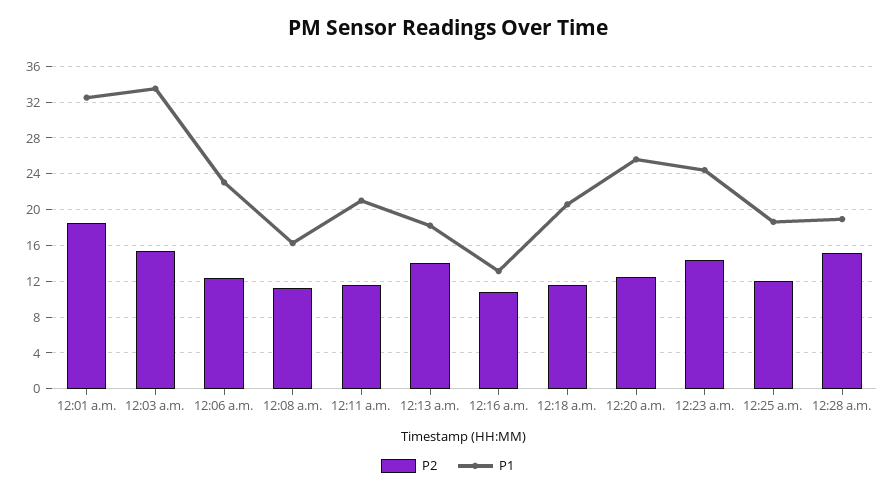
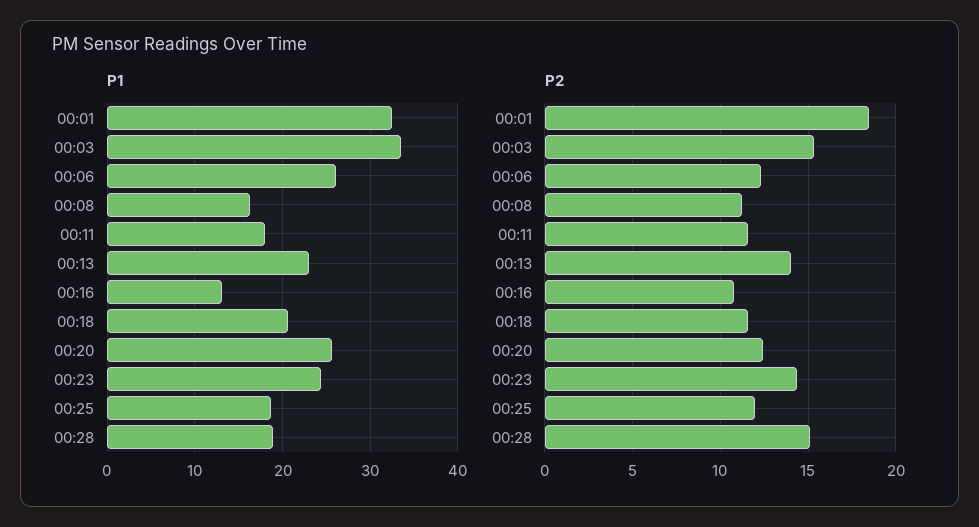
  {
    "P2": {
      "12:01 a.m.": 18.5,
      "12:03 a.m.": 15.5,
      "12:06 a.m.": 12.5,
      "12:08 a.m.": 11,
      "12:11 a.m.": 11.5,
      "12:13 a.m.": 14,
      "12:16 a.m.": 11,
      "12:18 a.m.": 11.5,
      "12:20 a.m.": 12.5,
      "12:23 a.m.": 14.5,
      "12:25 a.m.": 12,
      "12:28 a.m.": 15
    },
    "P1": {
      "12:01 a.m.": 33,
      "12:03 a.m.": 34,
-     "12:06 a.m.": 23,
+     "12:06 a.m.": 26,
      "12:08 a.m.": 16,
-     "12:11 a.m.": 21,
+     "12:11 a.m.": 18,
-     "12:13 a.m.": 18,
+     "12:13 a.m.": 23,
      "12:16 a.m.": 13,
      "12:18 a.m.": 21,
      "12:20 a.m.": 26,
      "12:23 a.m.": 24,
      "12:25 a.m.": 19,
      "12:28 a.m.": 19
    }
  }

